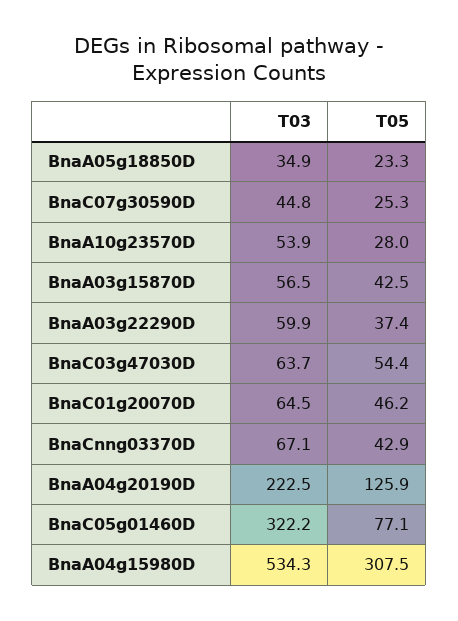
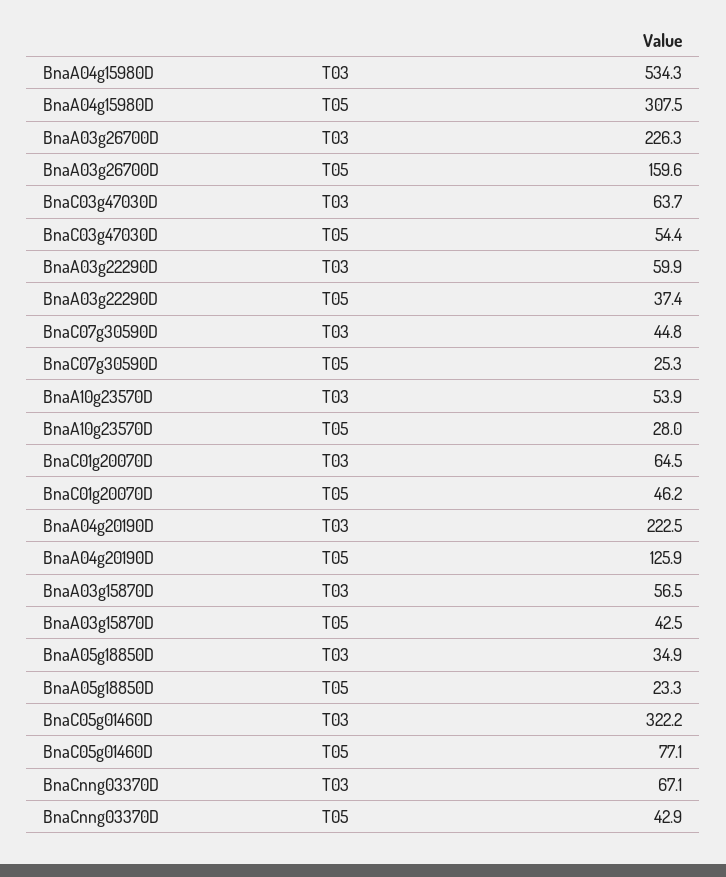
  {
    "T03": {
      "BnaA05g18850D": 34.9,
      "BnaC07g30590D": 44.8,
      "BnaA10g23570D": 53.9,
      "BnaA03g15870D": 56.5,
      "BnaA03g22290D": 59.9,
      "BnaC03g47030D": 63.7,
      "BnaC01g20070D": 64.5,
      "BnaCnng03370D": 67.1,
      "BnaA04g20190D": 222.5,
      "BnaC05g01460D": 322.2,
-     "BnaA04g15980D": 534.3
+     "BnaA04g15980D": 534.3,
+     "BnaA03g26700D": 226.3
    },
    "T05": {
      "BnaA05g18850D": 23.3,
      "BnaC07g30590D": 25.3,
      "BnaA10g23570D": 28,
      "BnaA03g15870D": 42.5,
      "BnaA03g22290D": 37.4,
      "BnaC03g47030D": 54.4,
      "BnaC01g20070D": 46.2,
      "BnaCnng03370D": 42.9,
      "BnaA04g20190D": 125.9,
      "BnaC05g01460D": 77.1,
-     "BnaA04g15980D": 307.5
+     "BnaA04g15980D": 307.5,
+     "BnaA03g26700D": 159.6
    }
  }

